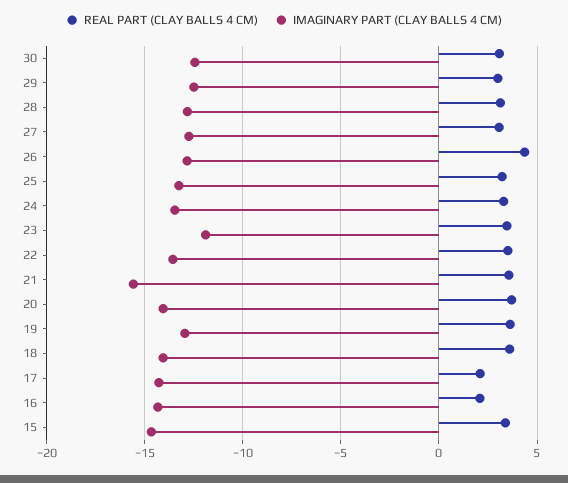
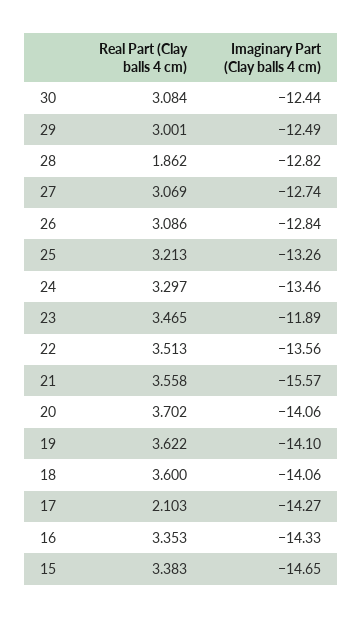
  {
    "REAL PART (CLAY BALLS 4 CM)": {
      "30": 3.084,
      "29": 3.001,
-     "28": 3,
+     "28": 1.862,
      "27": 3.069,
-     "26": 4.5,
+     "26": 3.086,
      "25": 3.213,
      "24": 3.297,
      "23": 3.465,
      "22": 3.513,
      "21": 3.558,
      "20": 3.702,
      "19": 3.622,
      "18": 3.6,
      "17": 2.103,
-     "16": 2,
+     "16": 3.353,
      "15": 3.383
    },
    "IMAGINARY PART (CLAY BALLS 4 CM)": {
      "30": -12.44,
      "29": -12.49,
      "28": -12.82,
      "27": -12.74,
      "26": -12.84,
      "25": -13.26,
      "24": -13.46,
      "23": -11.89,
      "22": -13.56,
      "21": -15.57,
      "20": -14.06,
-     "19": -13,
+     "19": -14.1,
      "18": -14.06,
      "17": -14.27,
      "16": -14.33,
      "15": -14.65
    }
  }

